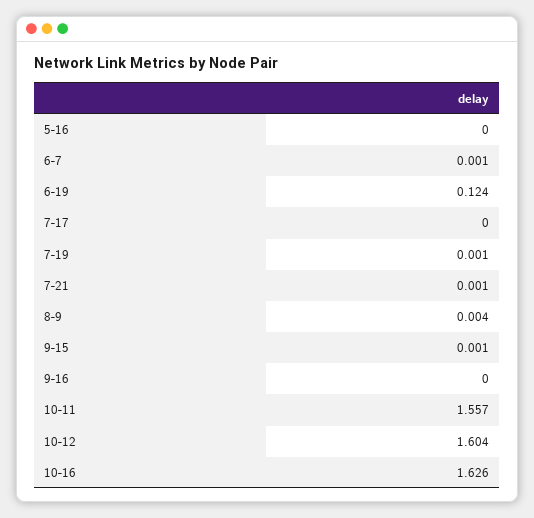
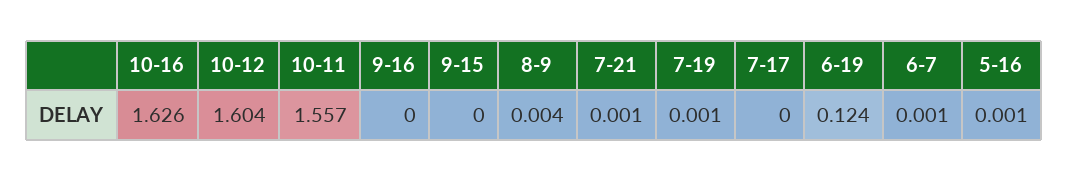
  {
-   "5-16": 0,
+   "5-16": 0.001,
    "6-7": 0.001,
    "6-19": 0.124,
    "7-17": 0,
    "7-19": 0.001,
    "7-21": 0.001,
    "8-9": 0.004,
-   "9-15": 0.001,
+   "9-15": 0,
    "9-16": 0,
    "10-11": 1.557,
    "10-12": 1.604,
    "10-16": 1.626
  }

